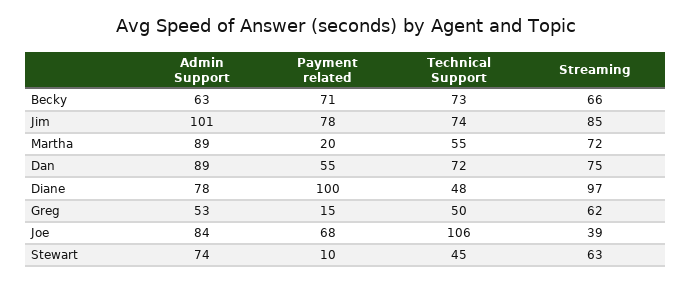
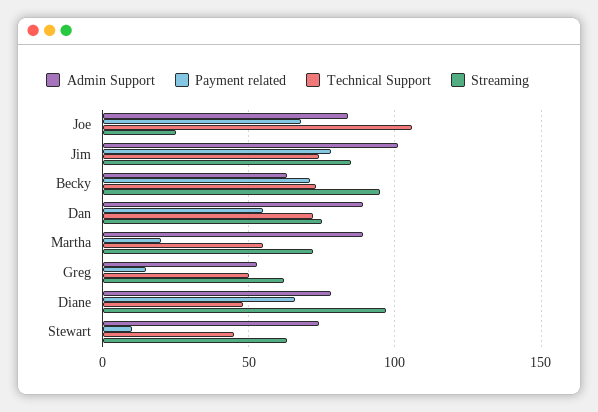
  {
    "Admin Support": {
      "Becky": 63,
      "Jim": 101,
      "Martha": 89,
      "Dan": 89,
      "Diane": 78,
      "Greg": 53,
      "Joe": 84,
      "Stewart": 74
    },
    "Payment related": {
      "Becky": 71,
      "Jim": 78,
      "Martha": 20,
      "Dan": 55,
-     "Diane": 100,
+     "Diane": 65,
      "Greg": 15,
      "Joe": 68,
      "Stewart": 10
    },
    "Technical Support": {
      "Becky": 73,
      "Jim": 74,
      "Martha": 55,
      "Dan": 72,
      "Diane": 48,
      "Greg": 50,
      "Joe": 106,
      "Stewart": 45
    },
    "Streaming": {
-     "Becky": 66,
+     "Becky": 95,
      "Jim": 85,
      "Martha": 72,
      "Dan": 75,
      "Diane": 97,
      "Greg": 62,
-     "Joe": 39,
+     "Joe": 25,
      "Stewart": 63
    }
  }

